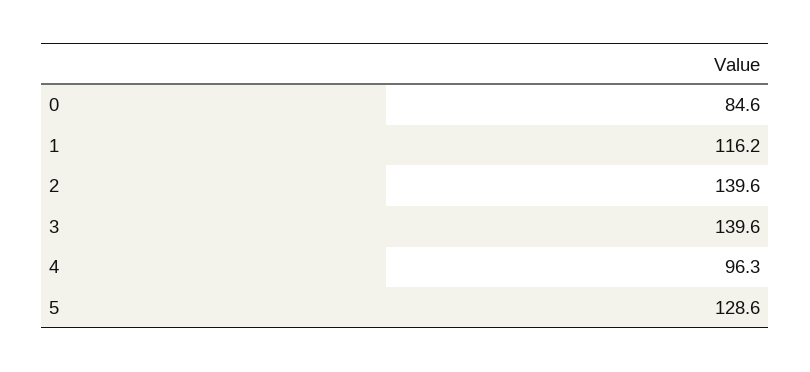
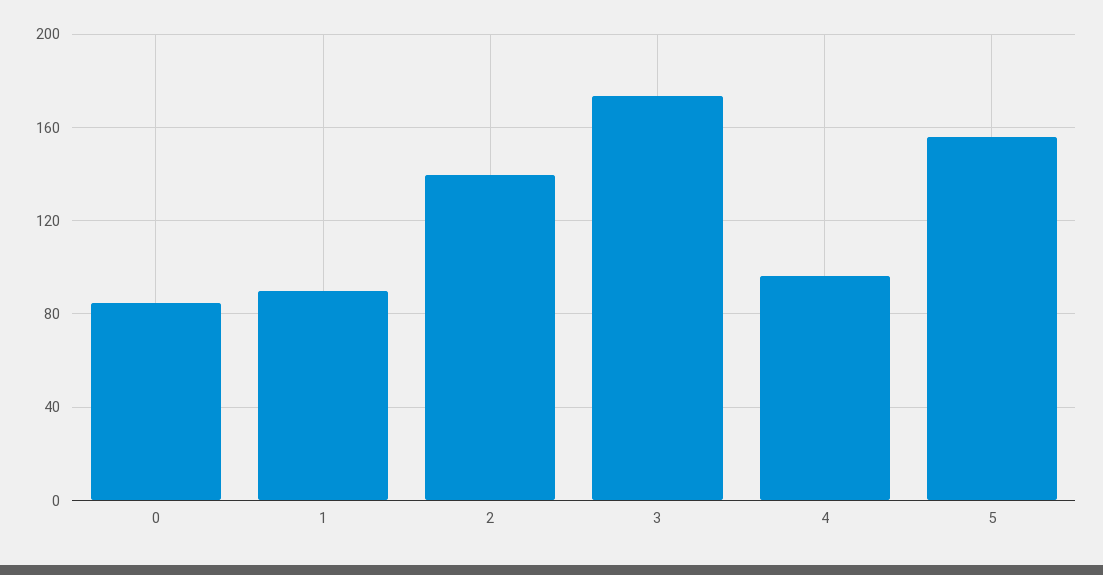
  {
    "0": 84.6,
-   "1": 116.2,
+   "1": 90,
    "2": 139.6,
-   "3": 139.6,
+   "3": 175,
    "4": 96.3,
-   "5": 128.6
+   "5": 155
  }

